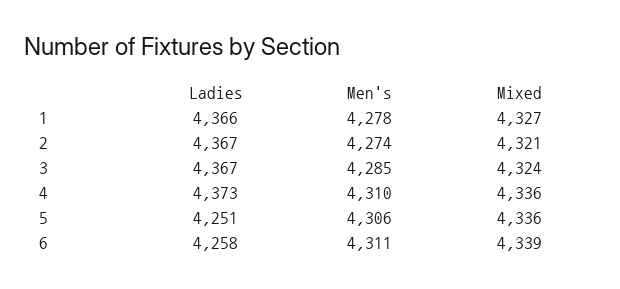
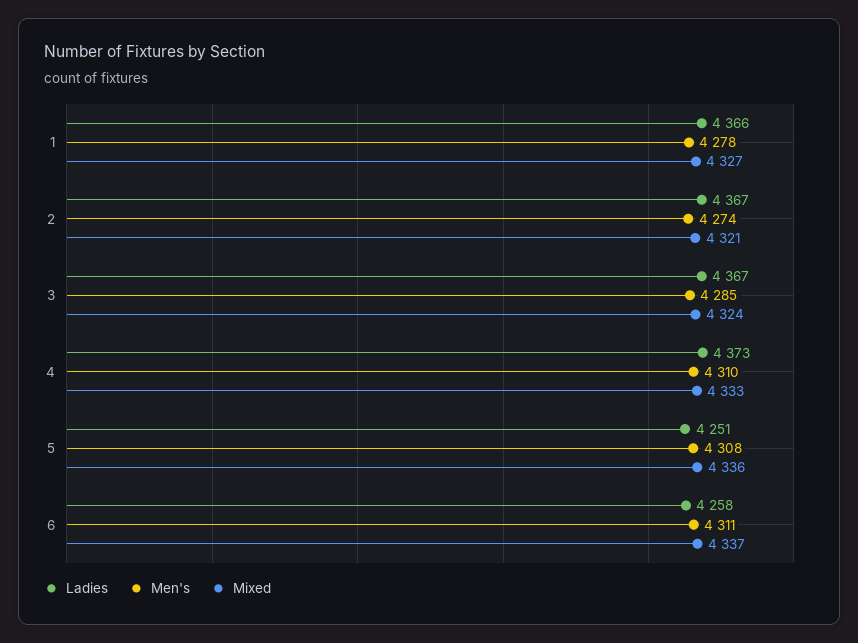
  {
    "Ladies": {
      "1": 4366,
      "2": 4367,
      "3": 4367,
      "4": 4373,
      "5": 4251,
      "6": 4258
    },
    "Men's": {
      "1": 4278,
      "2": 4274,
      "3": 4285,
      "4": 4310,
-     "5": 4306,
+     "5": 4308,
      "6": 4311
    },
    "Mixed": {
      "1": 4327,
      "2": 4321,
      "3": 4324,
-     "4": 4336,
+     "4": 4333,
      "5": 4336,
-     "6": 4339
+     "6": 4337
    }
  }

